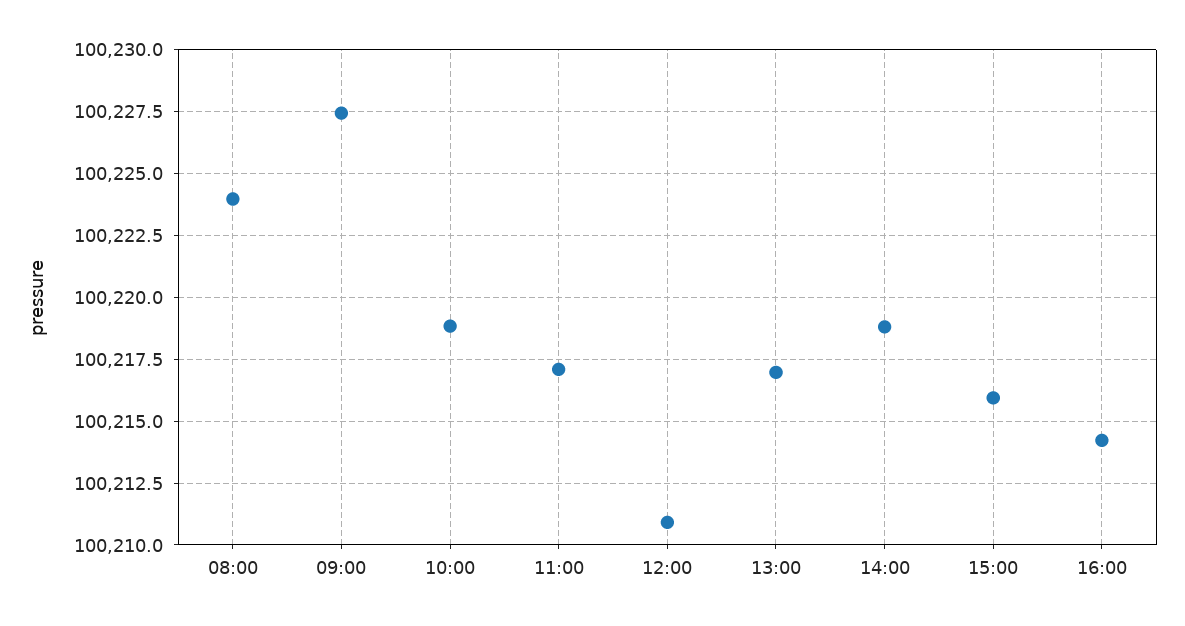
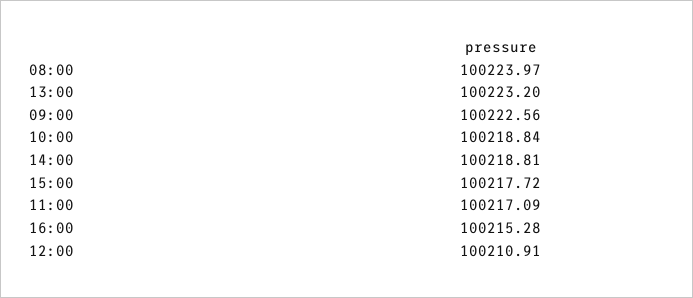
  {
    "08:00": 100223.97,
-   "09:00": 100227.5,
+   "09:00": 100222.56,
    "10:00": 100218.84,
    "11:00": 100217.09,
    "12:00": 100210.91,
-   "13:00": 100217,
+   "13:00": 100223.2,
    "14:00": 100218.81,
-   "15:00": 100216,
+   "15:00": 100217.72,
-   "16:00": 100214.25
+   "16:00": 100215.28
  }

